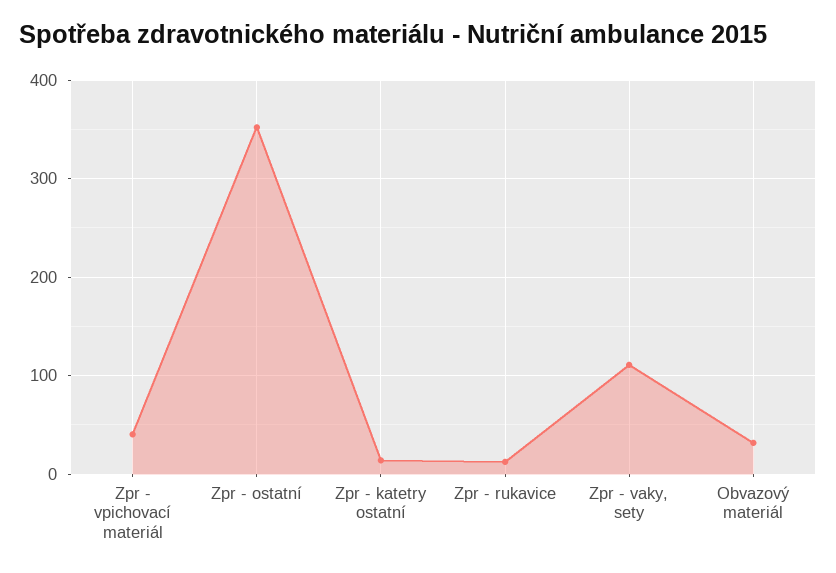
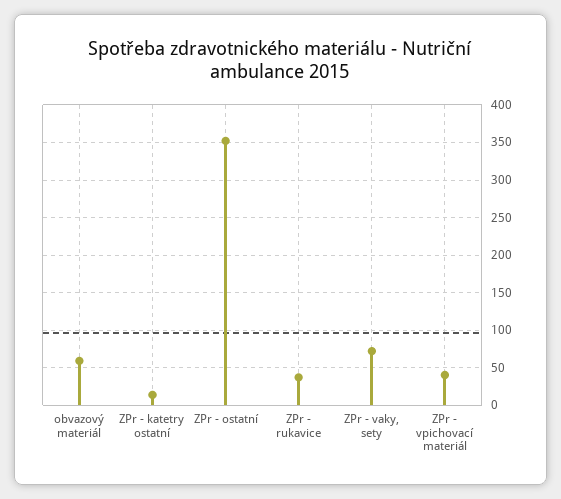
  {
    "Zpr - vpichovací materiál": 40,
    "Zpr - ostatní": 350,
    "Zpr - katetry ostatní": 10,
-   "Zpr - rukavice": 10,
+   "Zpr - rukavice": 40,
-   "Zpr - vaky, sety": 110,
+   "Zpr - vaky, sety": 70,
-   "Obvazový materiál": 30
+   "Obvazový materiál": 60
  }

